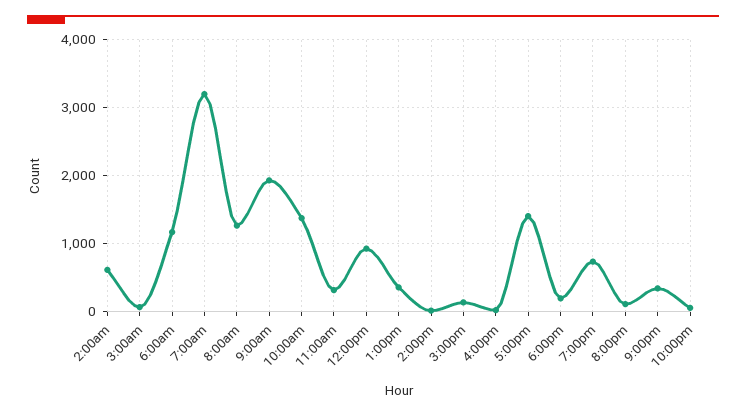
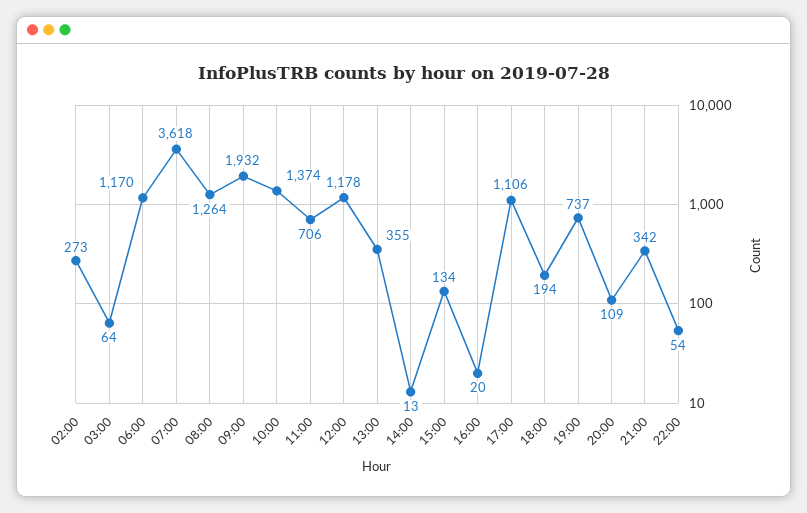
  {
-   "2:00am": 600,
+   "2:00am": 273,
    "3:00am": 64,
    "6:00am": 1170,
-   "7:00am": 3200,
+   "7:00am": 3618,
    "8:00am": 1264,
    "9:00am": 1932,
    "10:00am": 1374,
-   "11:00am": 300,
+   "11:00am": 706,
-   "12:00pm": 900,
+   "12:00pm": 1178,
    "1:00pm": 355,
    "2:00pm": 13,
    "3:00pm": 134,
    "4:00pm": 20,
-   "5:00pm": 1400,
+   "5:00pm": 1106,
    "6:00pm": 194,
    "7:00pm": 737,
    "8:00pm": 109,
    "9:00pm": 342,
    "10:00pm": 54
  }

